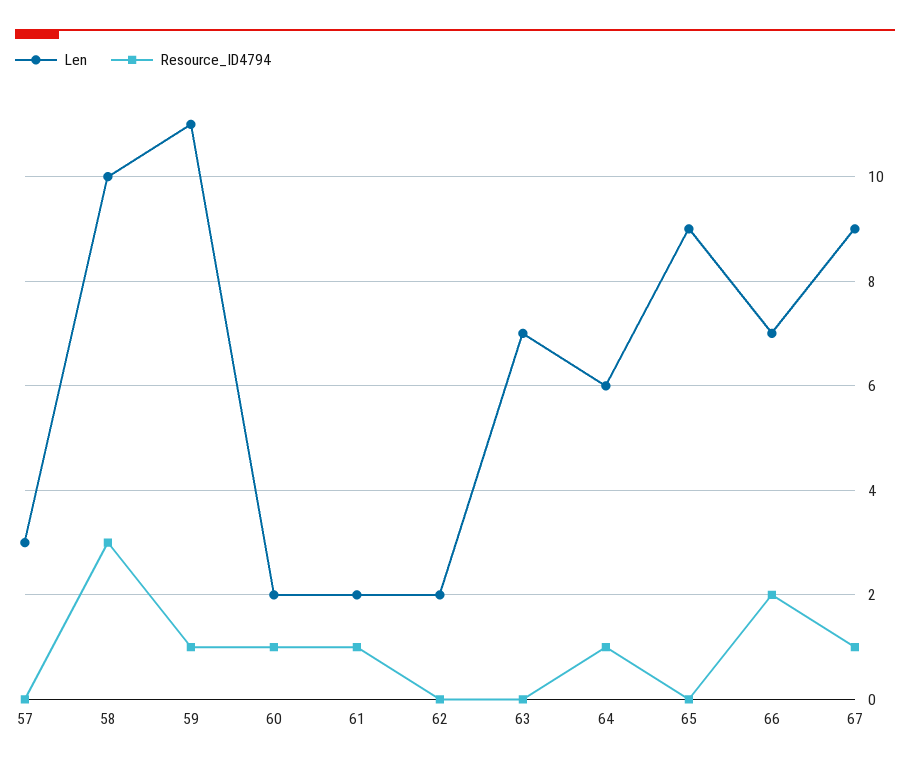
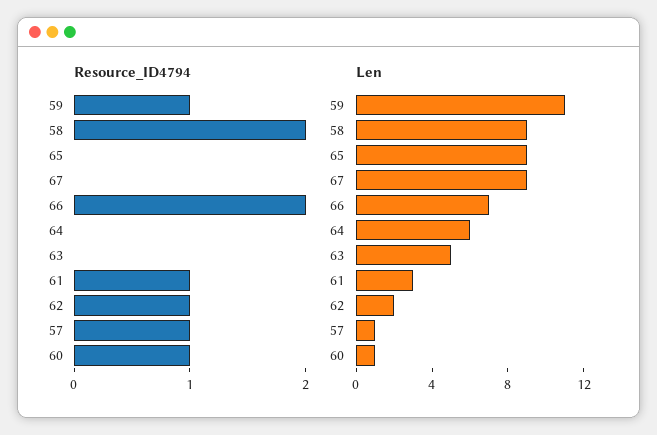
  {
    "Len": {
-     "57": 3,
+     "57": 1,
-     "58": 10,
+     "58": 9,
      "59": 11,
-     "60": 2,
+     "60": 1,
-     "61": 2,
+     "61": 3,
      "62": 2,
-     "63": 7,
+     "63": 5,
      "64": 6,
      "65": 9,
      "66": 7,
      "67": 9
    },
    "Resource_ID4794": {
-     "57": 0,
+     "57": 1,
-     "58": 3,
+     "58": 2,
      "59": 1,
      "60": 1,
      "61": 1,
-     "62": 0,
+     "62": 1,
      "63": 0,
-     "64": 1,
+     "64": 0,
      "65": 0,
      "66": 2,
-     "67": 1
+     "67": 0
    }
  }

